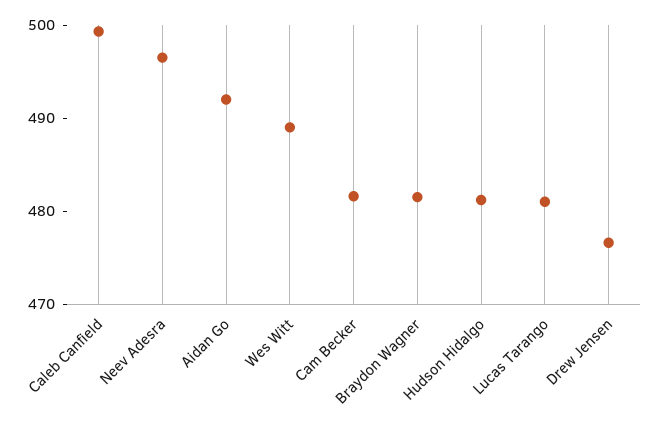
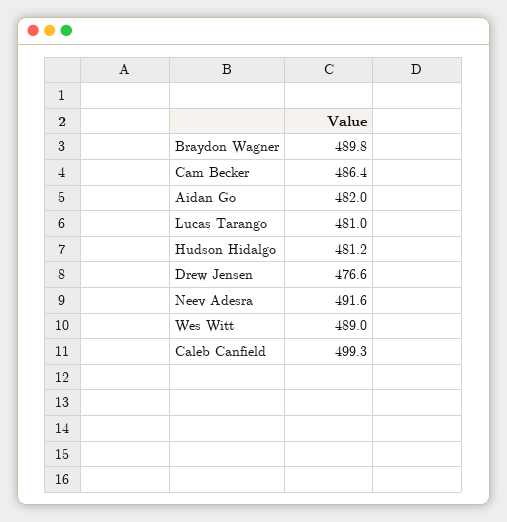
  {
    "Caleb Canfield": 499.3,
-   "Neev Adesra": 496,
+   "Neev Adesra": 491.6,
-   "Aidan Go": 492,
+   "Aidan Go": 482,
    "Wes Witt": 489,
-   "Cam Becker": 482,
+   "Cam Becker": 486.4,
-   "Braydon Wagner": 482,
+   "Braydon Wagner": 489.8,
    "Hudson Hidalgo": 481.2,
    "Lucas Tarango": 481,
    "Drew Jensen": 476.6
  }

